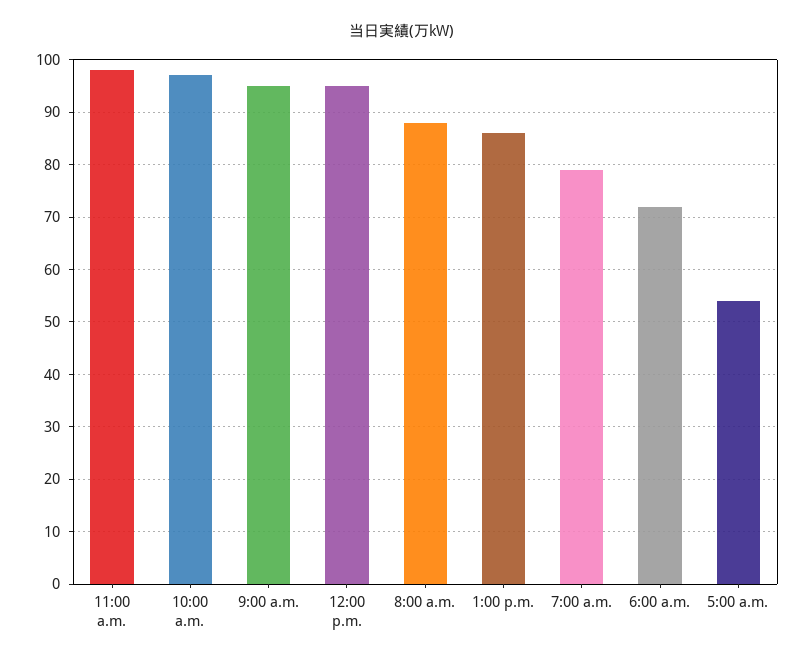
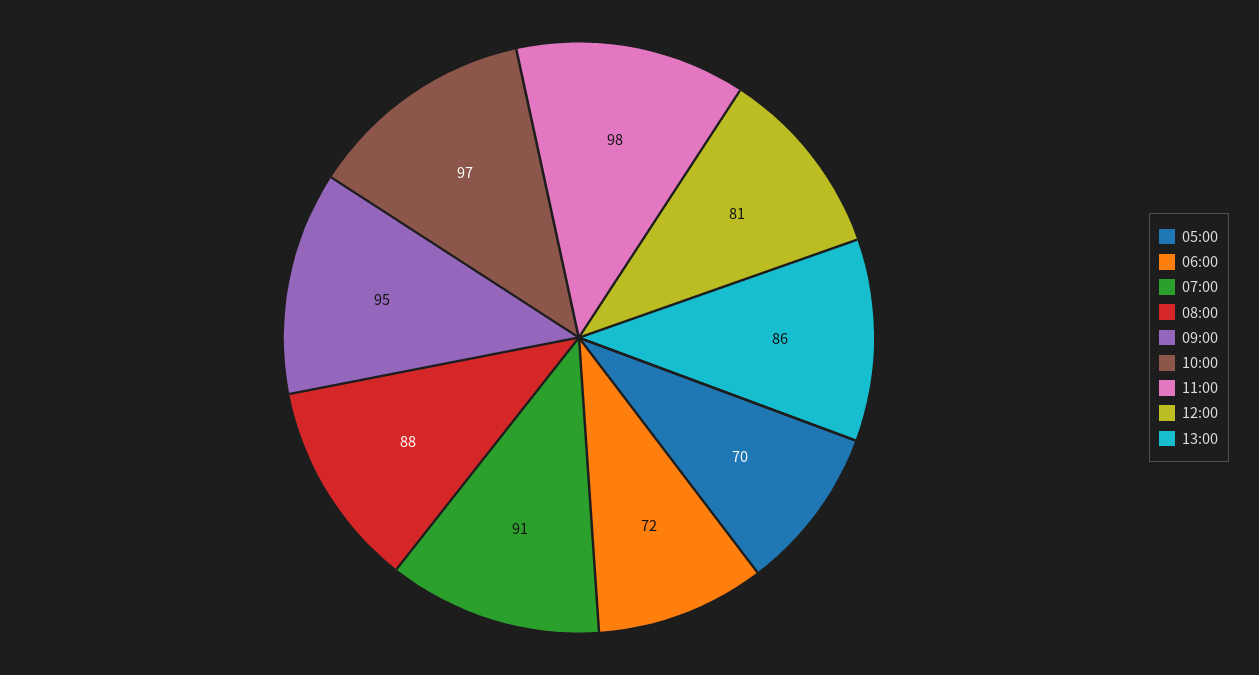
  {
    "11:00 a.m.": 98,
    "10:00 a.m.": 97,
    "9:00 a.m.": 95,
-   "12:00 p.m.": 95,
+   "12:00 p.m.": 81,
    "8:00 a.m.": 88,
    "1:00 p.m.": 86,
-   "7:00 a.m.": 80,
+   "7:00 a.m.": 91,
    "6:00 a.m.": 72,
-   "5:00 a.m.": 55
+   "5:00 a.m.": 70
  }

